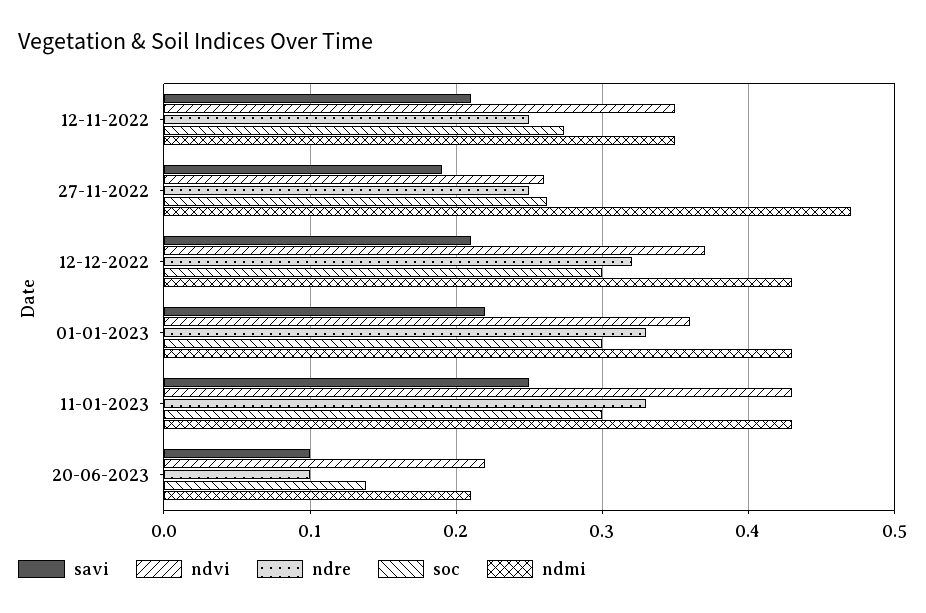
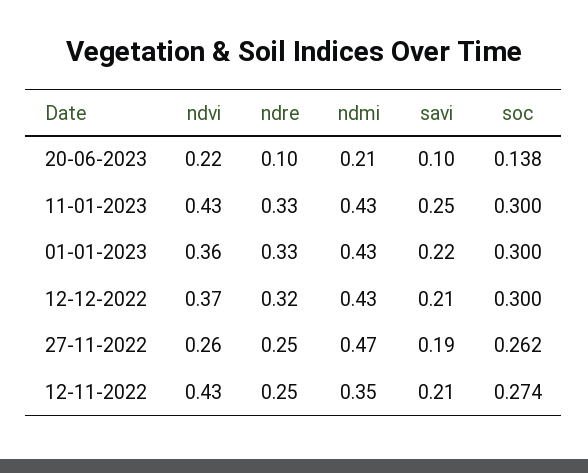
  {
    "savi": {
      "12-11-2022": 0.21,
      "27-11-2022": 0.19,
      "12-12-2022": 0.21,
      "01-01-2023": 0.22,
      "11-01-2023": 0.25,
      "20-06-2023": 0.1
    },
    "ndvi": {
-     "12-11-2022": 0.35,
+     "12-11-2022": 0.43,
      "27-11-2022": 0.26,
      "12-12-2022": 0.37,
      "01-01-2023": 0.36,
      "11-01-2023": 0.43,
      "20-06-2023": 0.22
    },
    "ndre": {
      "12-11-2022": 0.25,
      "27-11-2022": 0.25,
      "12-12-2022": 0.32,
      "01-01-2023": 0.33,
      "11-01-2023": 0.33,
      "20-06-2023": 0.1
    },
    "soc": {
      "12-11-2022": 0.274,
      "27-11-2022": 0.262,
      "12-12-2022": 0.3,
      "01-01-2023": 0.3,
      "11-01-2023": 0.3,
      "20-06-2023": 0.138
    },
    "ndmi": {
      "12-11-2022": 0.35,
      "27-11-2022": 0.47,
      "12-12-2022": 0.43,
      "01-01-2023": 0.43,
      "11-01-2023": 0.43,
      "20-06-2023": 0.21
    }
  }

